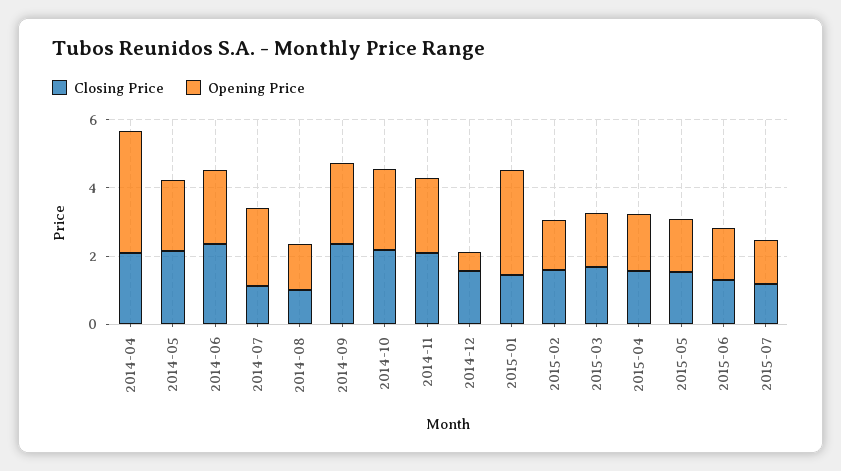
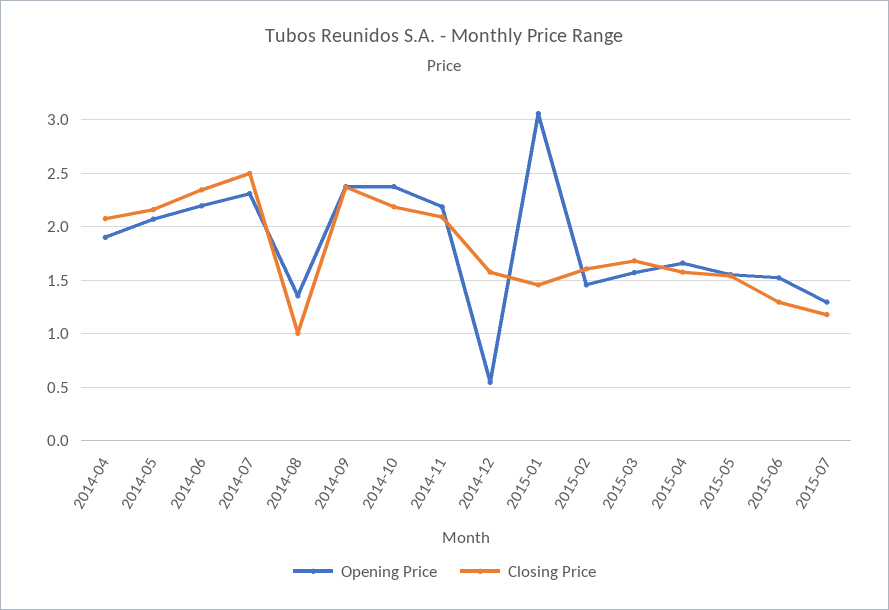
  {
    "Closing Price": {
      "2014-04": 2.1,
      "2014-05": 2.2,
      "2014-06": 2.3,
-     "2014-07": 1,
+     "2014-07": 2.5,
      "2014-08": 1,
      "2014-09": 2.4,
      "2014-10": 2.2,
      "2014-11": 2.1,
      "2014-12": 1.6,
      "2015-01": 1.5,
      "2015-02": 1.6,
      "2015-03": 1.7,
      "2015-04": 1.6,
      "2015-05": 1.5,
      "2015-06": 1.3,
      "2015-07": 1.2
    },
    "Opening Price": {
-     "2014-04": 3.5,
+     "2014-04": 1.9,
      "2014-05": 2.1,
      "2014-06": 2.2,
      "2014-07": 2.3,
      "2014-08": 1.4,
      "2014-09": 2.4,
      "2014-10": 2.4,
      "2014-11": 2.2,
      "2014-12": 0.5,
      "2015-01": 3.1,
      "2015-02": 1.5,
      "2015-03": 1.6,
      "2015-04": 1.7,
      "2015-05": 1.6,
      "2015-06": 1.5,
      "2015-07": 1.3
    }
  }

